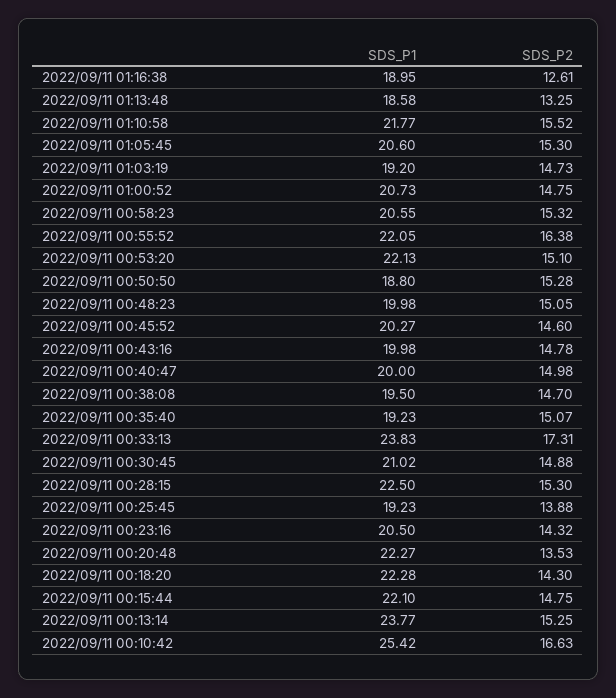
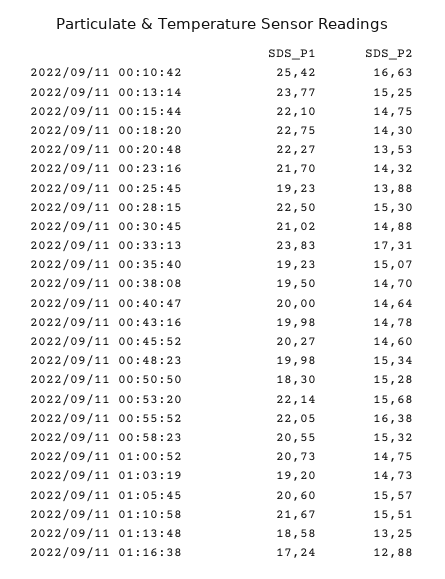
  {
    "SDS_P1": {
-     "2022/09/11 01:16:38": 18.95,
+     "2022/09/11 01:16:38": 17.24,
      "2022/09/11 01:13:48": 18.58,
-     "2022/09/11 01:10:58": 21.77,
+     "2022/09/11 01:10:58": 21.67,
      "2022/09/11 01:05:45": 20.6,
      "2022/09/11 01:03:19": 19.2,
      "2022/09/11 01:00:52": 20.73,
      "2022/09/11 00:58:23": 20.55,
      "2022/09/11 00:55:52": 22.05,
-     "2022/09/11 00:53:20": 22.13,
+     "2022/09/11 00:53:20": 22.14,
-     "2022/09/11 00:50:50": 18.8,
+     "2022/09/11 00:50:50": 18.3,
      "2022/09/11 00:48:23": 19.98,
      "2022/09/11 00:45:52": 20.27,
      "2022/09/11 00:43:16": 19.98,
      "2022/09/11 00:40:47": 20,
      "2022/09/11 00:38:08": 19.5,
      "2022/09/11 00:35:40": 19.23,
      "2022/09/11 00:33:13": 23.83,
      "2022/09/11 00:30:45": 21.02,
      "2022/09/11 00:28:15": 22.5,
      "2022/09/11 00:25:45": 19.23,
-     "2022/09/11 00:23:16": 20.5,
+     "2022/09/11 00:23:16": 21.7,
      "2022/09/11 00:20:48": 22.27,
-     "2022/09/11 00:18:20": 22.28,
+     "2022/09/11 00:18:20": 22.75,
      "2022/09/11 00:15:44": 22.1,
      "2022/09/11 00:13:14": 23.77,
      "2022/09/11 00:10:42": 25.42
    },
    "SDS_P2": {
-     "2022/09/11 01:16:38": 12.61,
+     "2022/09/11 01:16:38": 12.88,
      "2022/09/11 01:13:48": 13.25,
-     "2022/09/11 01:10:58": 15.52,
+     "2022/09/11 01:10:58": 15.51,
-     "2022/09/11 01:05:45": 15.3,
+     "2022/09/11 01:05:45": 15.57,
      "2022/09/11 01:03:19": 14.73,
      "2022/09/11 01:00:52": 14.75,
      "2022/09/11 00:58:23": 15.32,
      "2022/09/11 00:55:52": 16.38,
-     "2022/09/11 00:53:20": 15.1,
+     "2022/09/11 00:53:20": 15.68,
      "2022/09/11 00:50:50": 15.28,
-     "2022/09/11 00:48:23": 15.05,
+     "2022/09/11 00:48:23": 15.34,
      "2022/09/11 00:45:52": 14.6,
      "2022/09/11 00:43:16": 14.78,
-     "2022/09/11 00:40:47": 14.98,
+     "2022/09/11 00:40:47": 14.64,
      "2022/09/11 00:38:08": 14.7,
      "2022/09/11 00:35:40": 15.07,
      "2022/09/11 00:33:13": 17.31,
      "2022/09/11 00:30:45": 14.88,
      "2022/09/11 00:28:15": 15.3,
      "2022/09/11 00:25:45": 13.88,
      "2022/09/11 00:23:16": 14.32,
      "2022/09/11 00:20:48": 13.53,
      "2022/09/11 00:18:20": 14.3,
      "2022/09/11 00:15:44": 14.75,
      "2022/09/11 00:13:14": 15.25,
      "2022/09/11 00:10:42": 16.63
    }
  }

